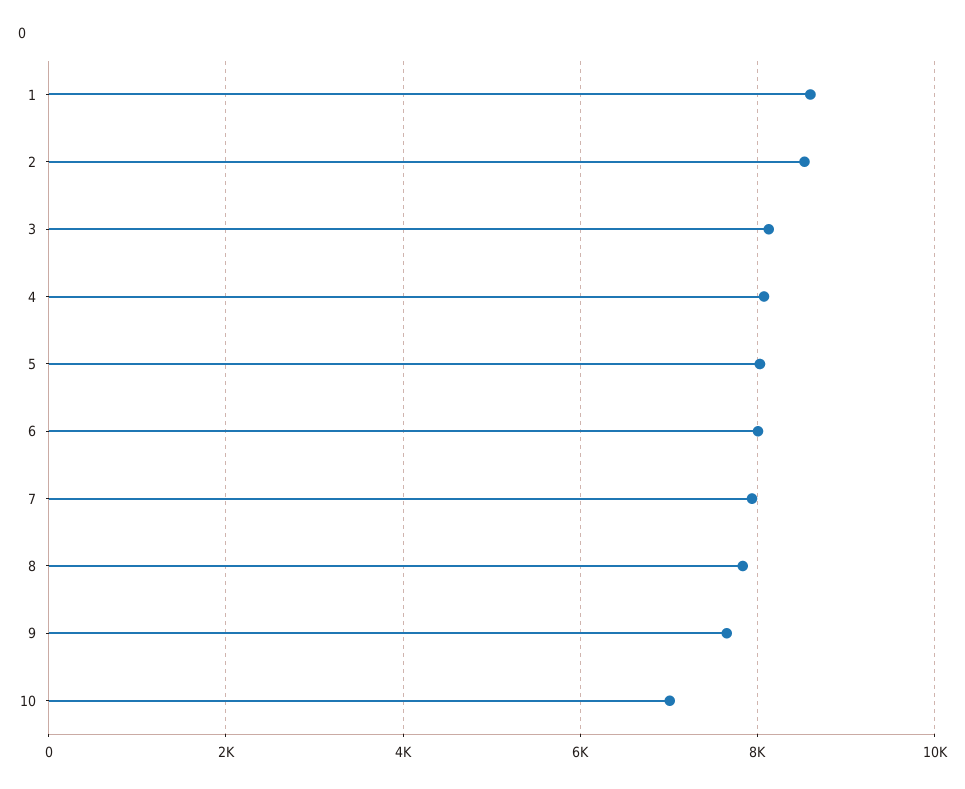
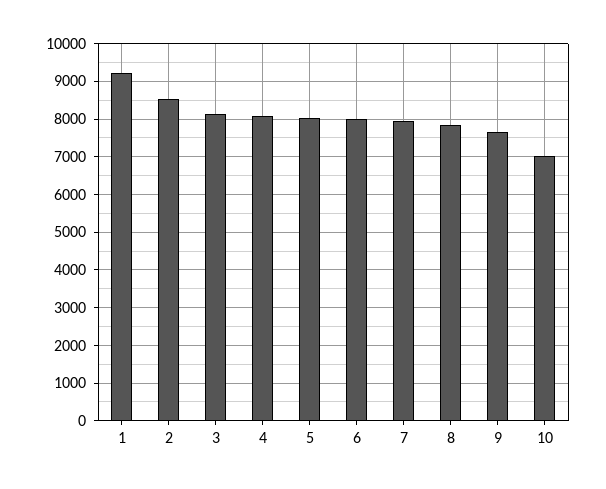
  {
-   "1": 8600,
+   "1": 9200,
    "2": 8600,
    "3": 8200,
    "4": 8000,
    "5": 8000,
    "6": 8000,
    "7": 8000,
    "8": 7800,
    "9": 7600,
    "10": 7000
  }

